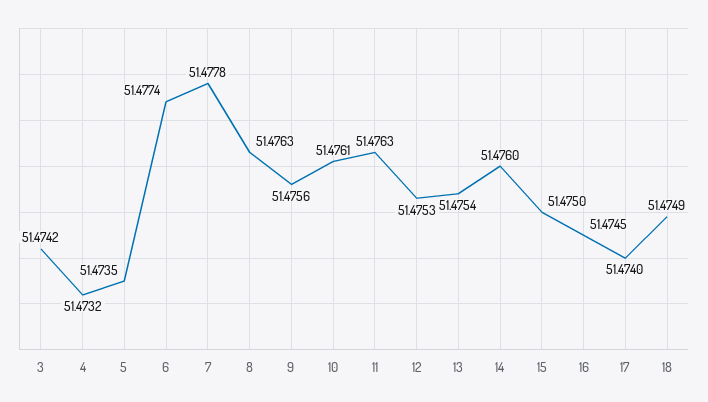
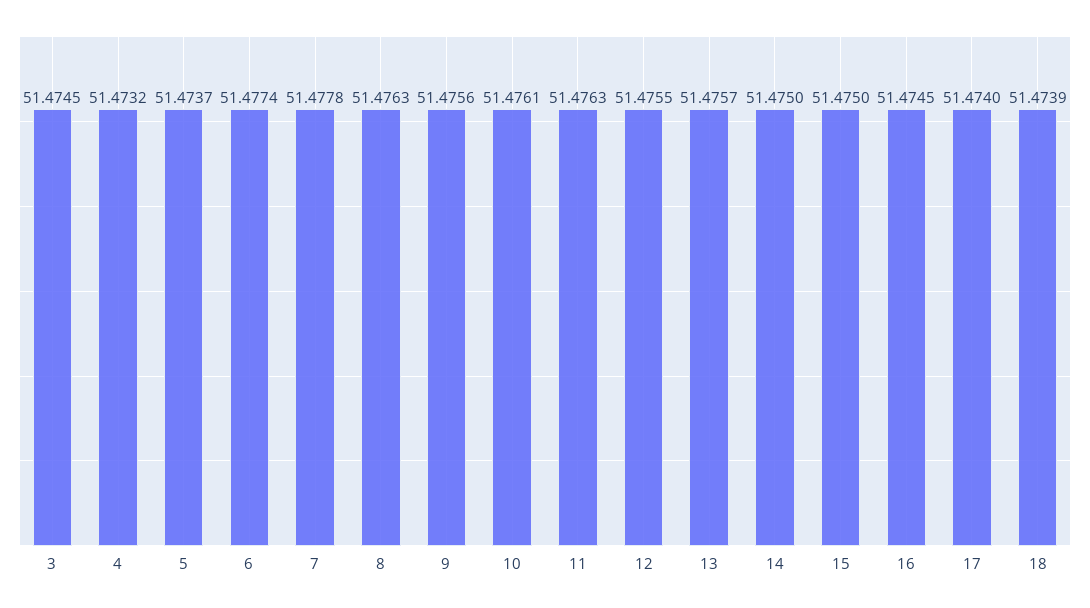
  {
-   "3": 51.4742,
+   "3": 51.4745,
    "4": 51.4732,
-   "5": 51.4735,
+   "5": 51.4737,
    "6": 51.4774,
    "7": 51.4778,
    "8": 51.4763,
    "9": 51.4756,
    "10": 51.4761,
    "11": 51.4763,
-   "12": 51.4753,
+   "12": 51.4755,
-   "13": 51.4754,
+   "13": 51.4757,
-   "14": 51.476,
+   "14": 51.475,
    "15": 51.475,
    "16": 51.4745,
    "17": 51.474,
-   "18": 51.4749
+   "18": 51.4739
  }

